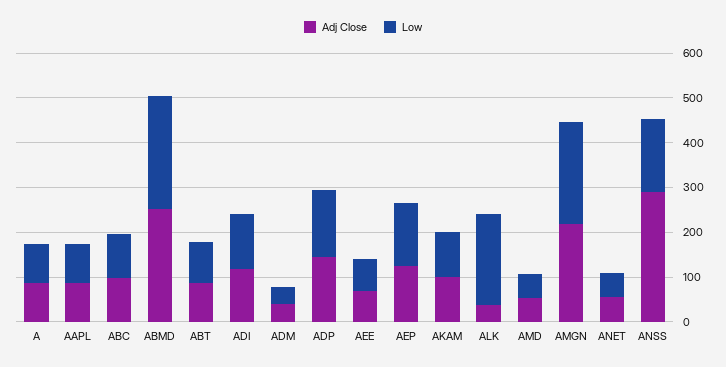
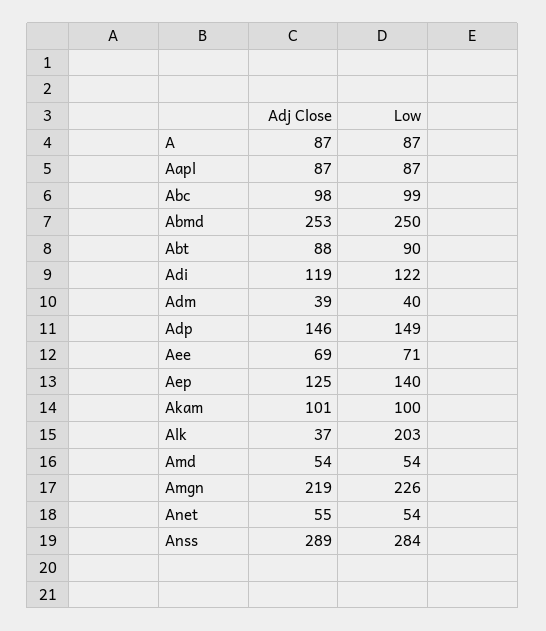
  {
    "Adj Close": {
      "A": 87,
      "AAPL": 87,
      "ABC": 98,
      "ABMD": 253,
      "ABT": 88,
      "ADI": 119,
      "ADM": 39,
      "ADP": 146,
      "AEE": 69,
      "AEP": 125,
      "AKAM": 101,
      "ALK": 37,
      "AMD": 54,
      "AMGN": 219,
      "ANET": 55,
      "ANSS": 289
    },
    "Low": {
      "A": 87,
      "AAPL": 87,
      "ABC": 99,
      "ABMD": 250,
      "ABT": 90,
      "ADI": 122,
      "ADM": 40,
      "ADP": 149,
      "AEE": 71,
      "AEP": 140,
      "AKAM": 100,
      "ALK": 203,
      "AMD": 54,
      "AMGN": 226,
      "ANET": 54,
-     "ANSS": 160
+     "ANSS": 284
    }
  }

